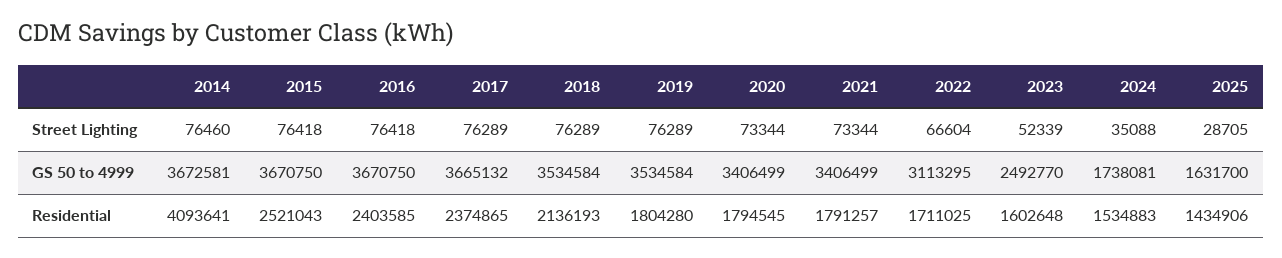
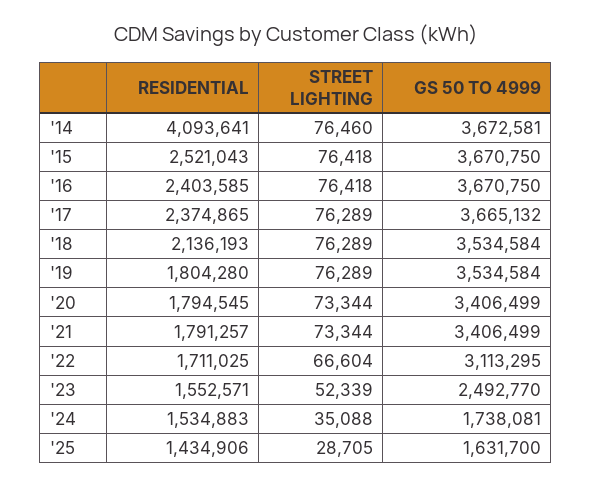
  {
    "2014": {
      "Street Lighting": 76460,
      "GS 50 to 4999": 3672581,
      "Residential": 4093641
    },
    "2015": {
      "Street Lighting": 76418,
      "GS 50 to 4999": 3670750,
      "Residential": 2521043
    },
    "2016": {
      "Street Lighting": 76418,
      "GS 50 to 4999": 3670750,
      "Residential": 2403585
    },
    "2017": {
      "Street Lighting": 76289,
      "GS 50 to 4999": 3665132,
      "Residential": 2374865
    },
    "2018": {
      "Street Lighting": 76289,
      "GS 50 to 4999": 3534584,
      "Residential": 2136193
    },
    "2019": {
      "Street Lighting": 76289,
      "GS 50 to 4999": 3534584,
      "Residential": 1804280
    },
    "2020": {
      "Street Lighting": 73344,
      "GS 50 to 4999": 3406499,
      "Residential": 1794545
    },
    "2021": {
      "Street Lighting": 73344,
      "GS 50 to 4999": 3406499,
      "Residential": 1791257
    },
    "2022": {
      "Street Lighting": 66604,
      "GS 50 to 4999": 3113295,
      "Residential": 1711025
    },
    "2023": {
      "Street Lighting": 52339,
      "GS 50 to 4999": 2492770,
-     "Residential": 1602648
+     "Residential": 1552571
    },
    "2024": {
      "Street Lighting": 35088,
      "GS 50 to 4999": 1738081,
      "Residential": 1534883
    },
    "2025": {
      "Street Lighting": 28705,
      "GS 50 to 4999": 1631700,
      "Residential": 1434906
    }
  }

